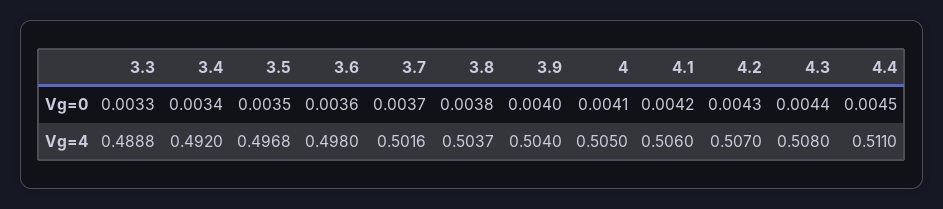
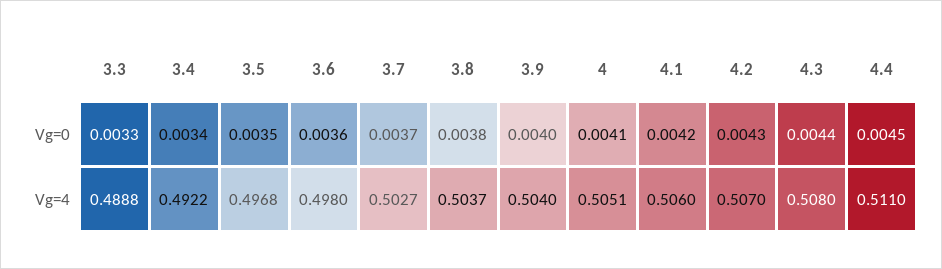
  {
    "3.3": {
      "Vg=0": 0.0033,
      "Vg=4": 0.4888
    },
    "3.4": {
      "Vg=0": 0.0034,
-     "Vg=4": 0.492
+     "Vg=4": 0.4922
    },
    "3.5": {
      "Vg=0": 0.0035,
      "Vg=4": 0.4968
    },
    "3.6": {
      "Vg=0": 0.0036,
      "Vg=4": 0.498
    },
    "3.7": {
      "Vg=0": 0.0037,
-     "Vg=4": 0.5016
+     "Vg=4": 0.5027
    },
    "3.8": {
      "Vg=0": 0.0038,
      "Vg=4": 0.5037
    },
    "3.9": {
      "Vg=0": 0.004,
      "Vg=4": 0.504
    },
    "4": {
      "Vg=0": 0.0041,
-     "Vg=4": 0.505
+     "Vg=4": 0.5051
    },
    "4.1": {
      "Vg=0": 0.0042,
      "Vg=4": 0.506
    },
    "4.2": {
      "Vg=0": 0.0043,
      "Vg=4": 0.507
    },
    "4.3": {
      "Vg=0": 0.0044,
      "Vg=4": 0.508
    },
    "4.4": {
      "Vg=0": 0.0045,
      "Vg=4": 0.511
    }
  }

